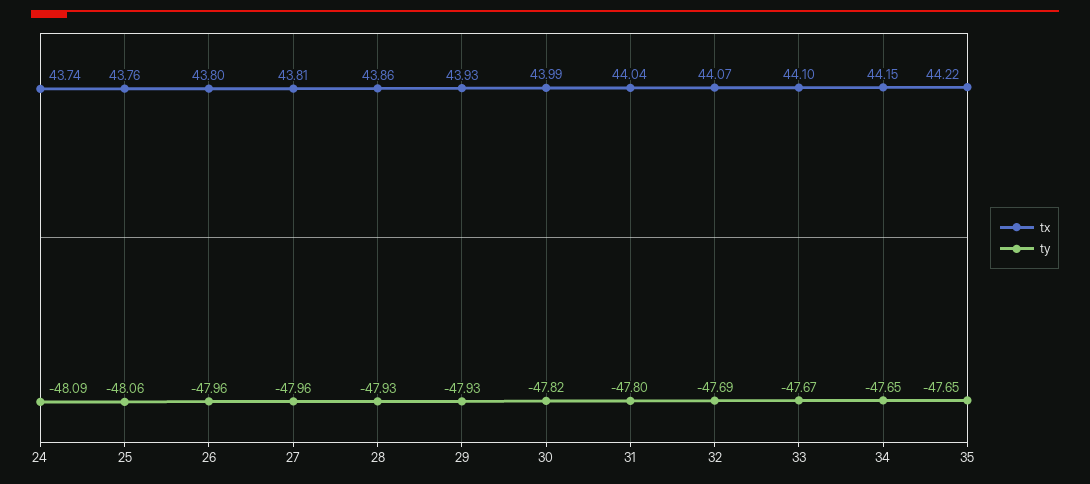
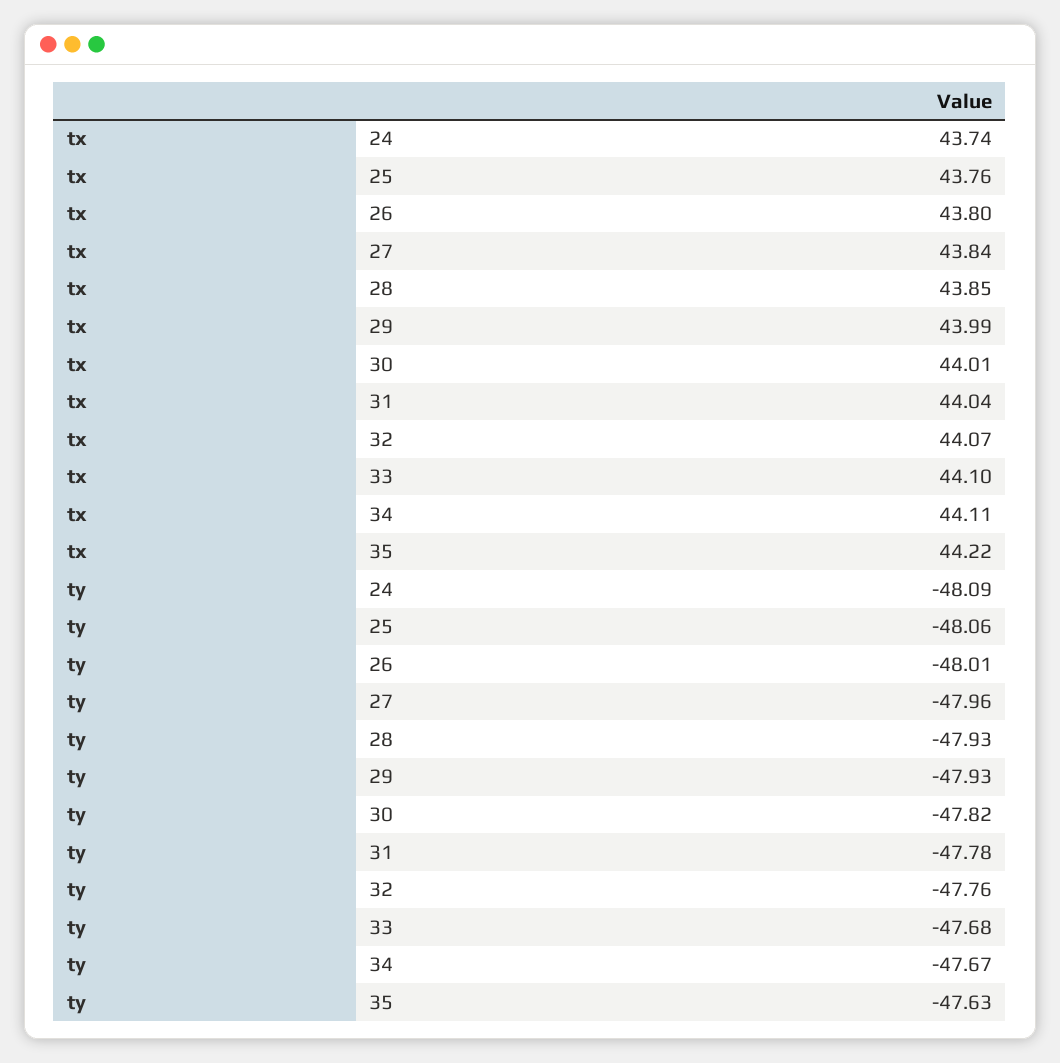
  {
    "tx": {
      "24": 43.74,
      "25": 43.76,
      "26": 43.8,
-     "27": 43.81,
+     "27": 43.84,
-     "28": 43.86,
+     "28": 43.85,
-     "29": 43.93,
+     "29": 43.99,
-     "30": 43.99,
+     "30": 44.01,
      "31": 44.04,
      "32": 44.07,
      "33": 44.1,
-     "34": 44.15,
+     "34": 44.11,
      "35": 44.22
    },
    "ty": {
      "24": -48.09,
      "25": -48.06,
-     "26": -47.96,
+     "26": -48.01,
      "27": -47.96,
      "28": -47.93,
      "29": -47.93,
      "30": -47.82,
-     "31": -47.8,
+     "31": -47.78,
-     "32": -47.69,
+     "32": -47.76,
-     "33": -47.67,
+     "33": -47.68,
-     "34": -47.65,
+     "34": -47.67,
-     "35": -47.65
+     "35": -47.63
    }
  }

